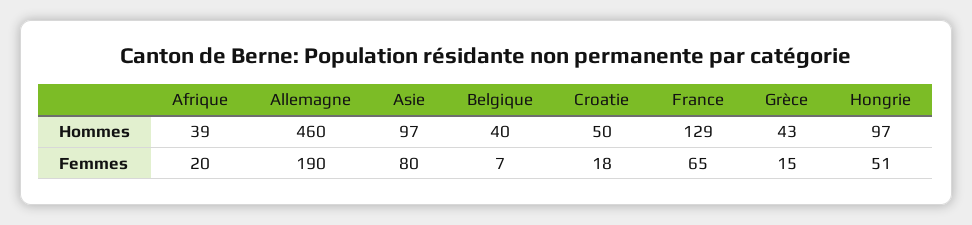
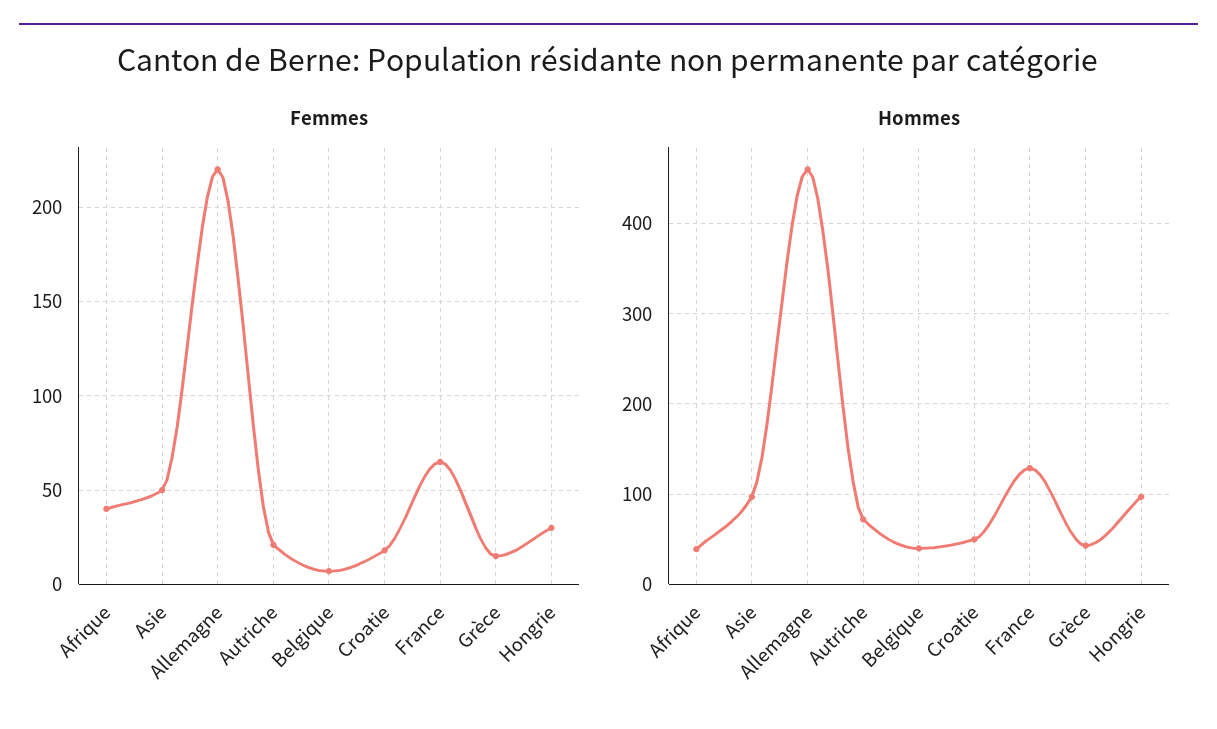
  {
    "Hommes": {
      "Afrique": 39,
      "Allemagne": 460,
      "Asie": 97,
      "Belgique": 40,
      "Croatie": 50,
      "France": 129,
      "Grèce": 43,
-     "Hongrie": 97
+     "Hongrie": 97,
+     "Autriche": 70
    },
    "Femmes": {
-     "Afrique": 20,
+     "Afrique": 40,
-     "Allemagne": 190,
+     "Allemagne": 220,
-     "Asie": 80,
+     "Asie": 50,
      "Belgique": 7,
      "Croatie": 18,
      "France": 65,
      "Grèce": 15,
-     "Hongrie": 51
+     "Hongrie": 30,
+     "Autriche": 20
    }
  }

